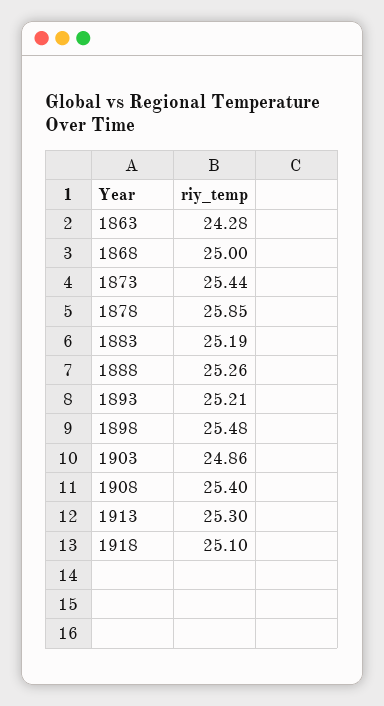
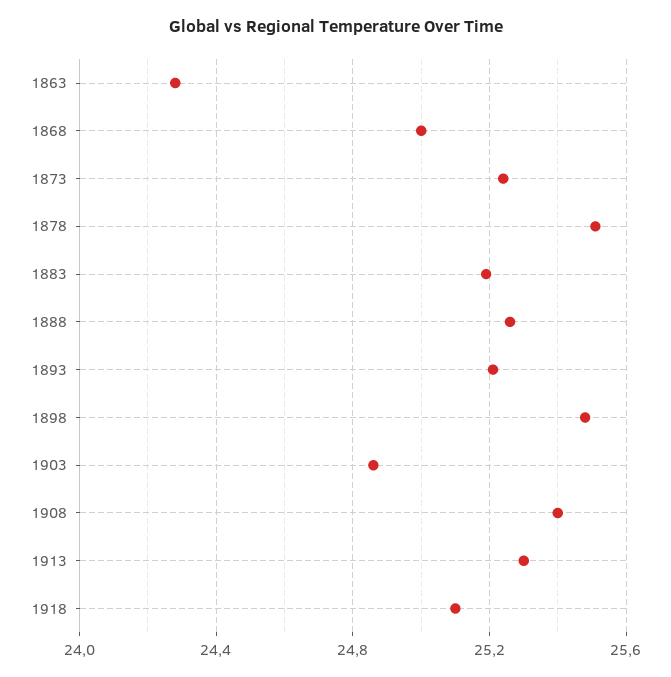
  {
    "1863": 24.28,
    "1868": 25,
-   "1873": 25.44,
+   "1873": 25.25,
-   "1878": 25.85,
+   "1878": 25.5,
    "1883": 25.19,
    "1888": 25.26,
    "1893": 25.21,
    "1898": 25.48,
    "1903": 24.86,
    "1908": 25.4,
    "1913": 25.3,
    "1918": 25.1
  }

